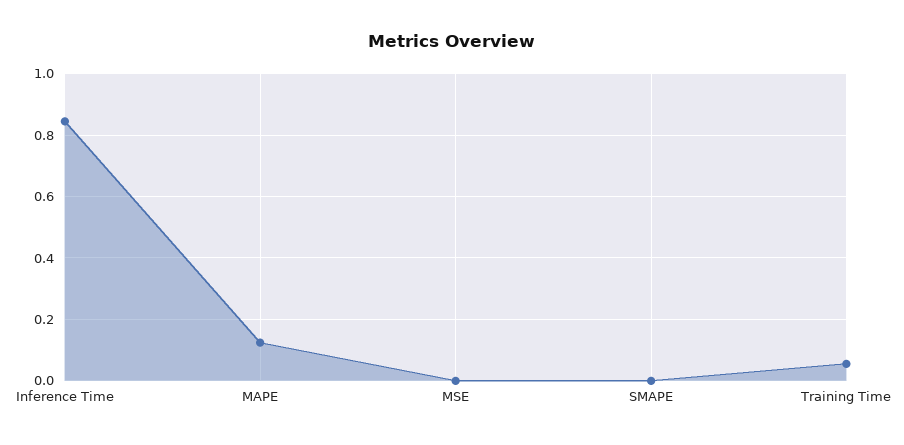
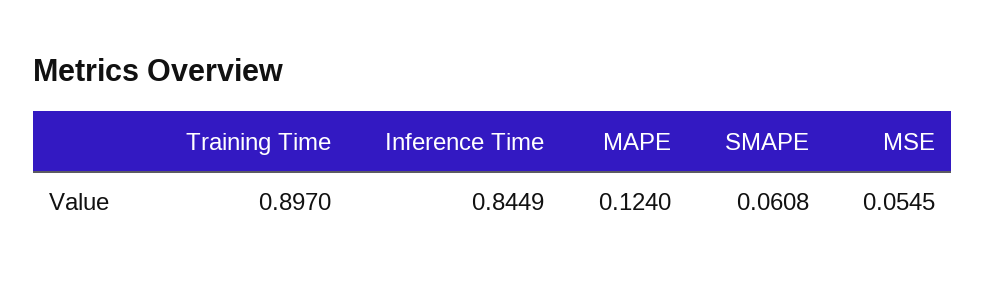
  {
    "Inference Time": 0.8449,
    "MAPE": 0.124,
-   "MSE": 0,
+   "MSE": 0.0545,
-   "SMAPE": 0,
+   "SMAPE": 0.0608,
-   "Training Time": 0.06
+   "Training Time": 0.897
  }

